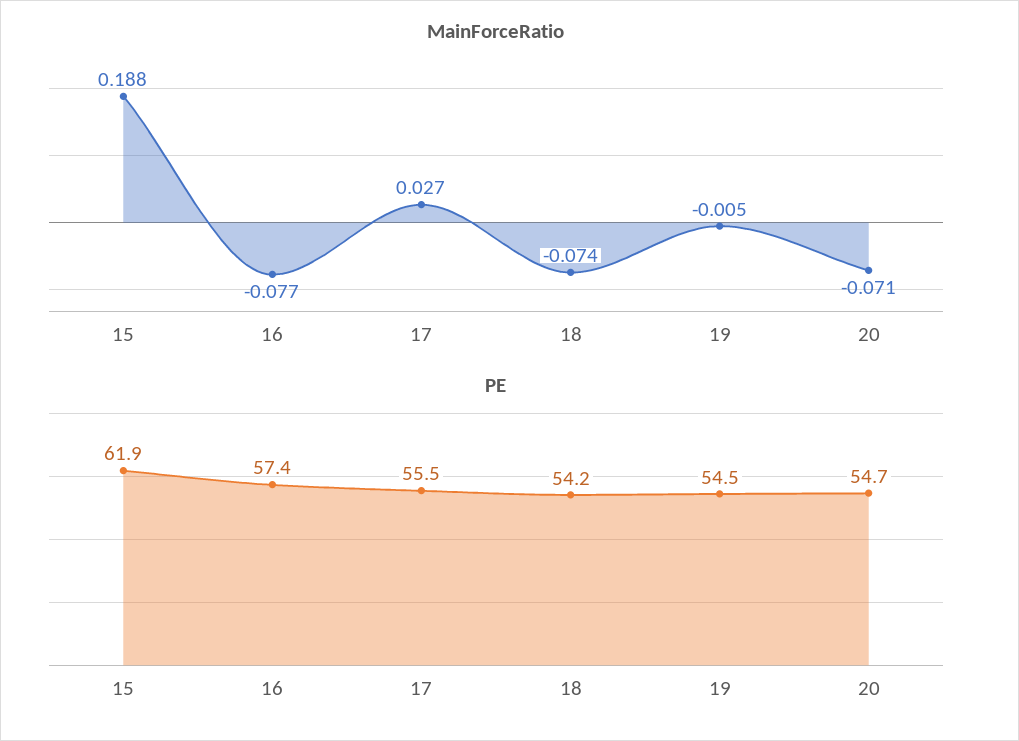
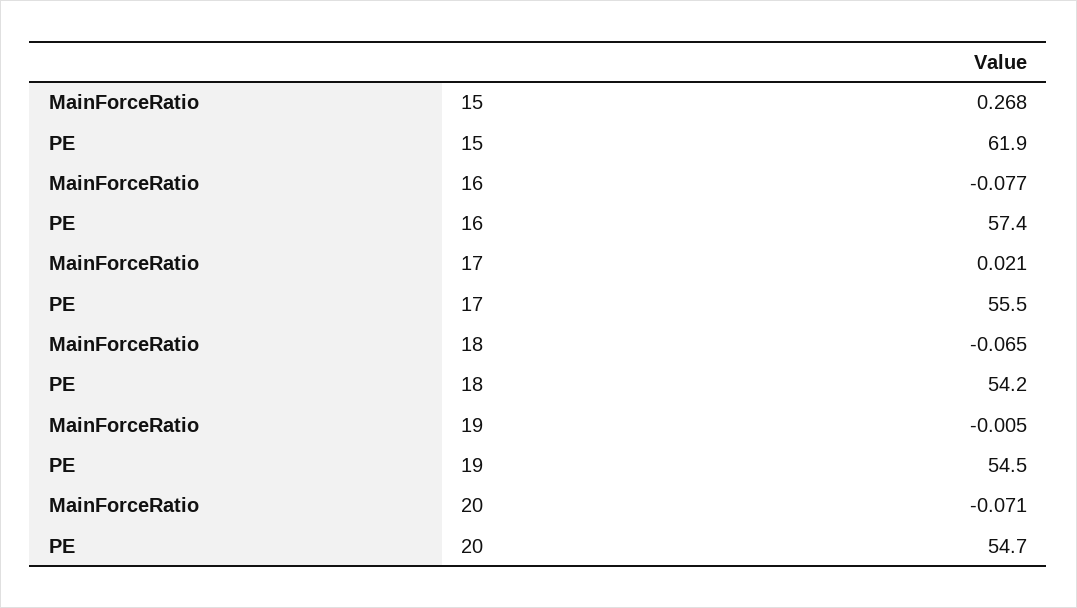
  {
    "MainForceRatio": {
-     "15": 0.188,
+     "15": 0.268,
      "16": -0.077,
-     "17": 0.027,
+     "17": 0.021,
-     "18": -0.074,
+     "18": -0.065,
      "19": -0.005,
      "20": -0.071
    },
    "PE": {
      "15": 61.9,
      "16": 57.4,
      "17": 55.5,
      "18": 54.2,
      "19": 54.5,
      "20": 54.7
    }
  }

